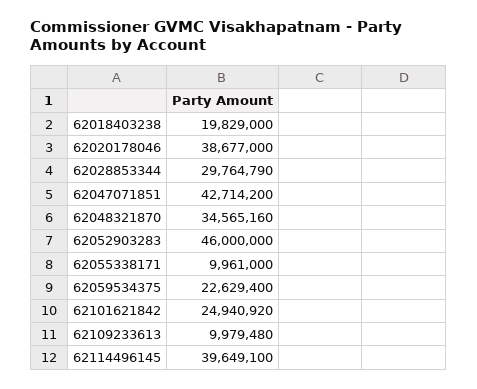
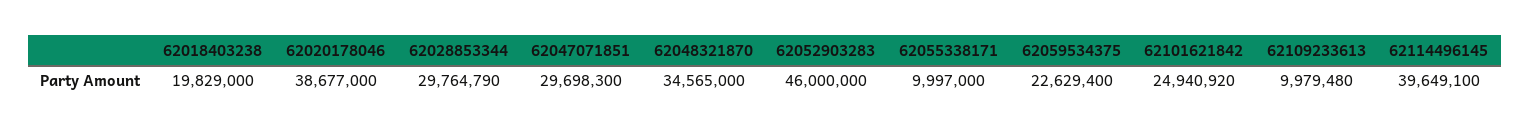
  {
    "62018403238": 19829000,
    "62020178046": 38677000,
    "62028853344": 29764790,
-   "62047071851": 42714200,
+   "62047071851": 29698300,
-   "62048321870": 34565160,
+   "62048321870": 34565000,
    "62052903283": 46000000,
-   "62055338171": 9961000,
+   "62055338171": 9997000,
    "62059534375": 22629400,
    "62101621842": 24940920,
    "62109233613": 9979480,
    "62114496145": 39649100
  }

